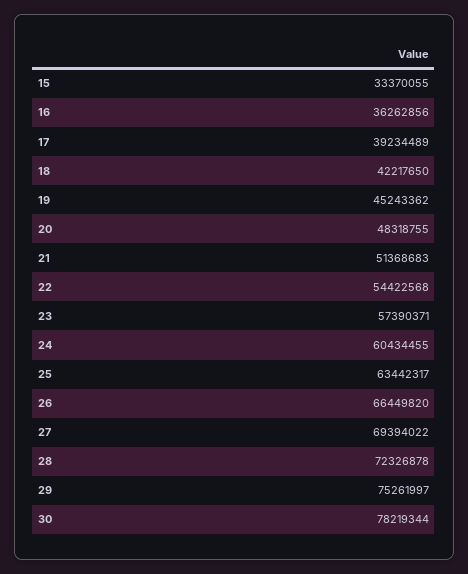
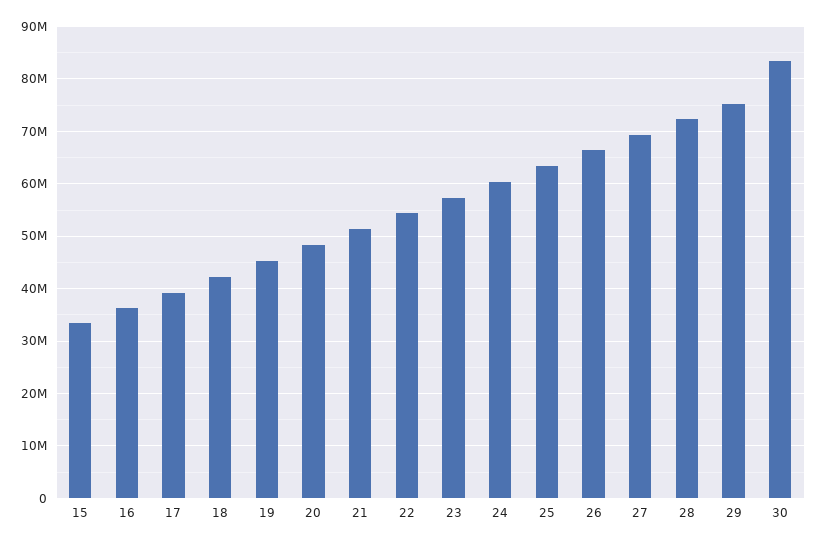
  {
    "15": 33370055,
    "16": 36262856,
    "17": 39234489,
    "18": 42217650,
    "19": 45243362,
    "20": 48318755,
    "21": 51368683,
    "22": 54422568,
    "23": 57390371,
    "24": 60434455,
    "25": 63442317,
    "26": 66449820,
    "27": 69394022,
    "28": 72326878,
    "29": 75261997,
-   "30": 78219344
+   "30": 84000000
  }

